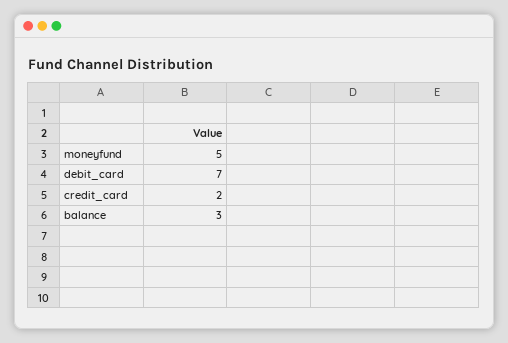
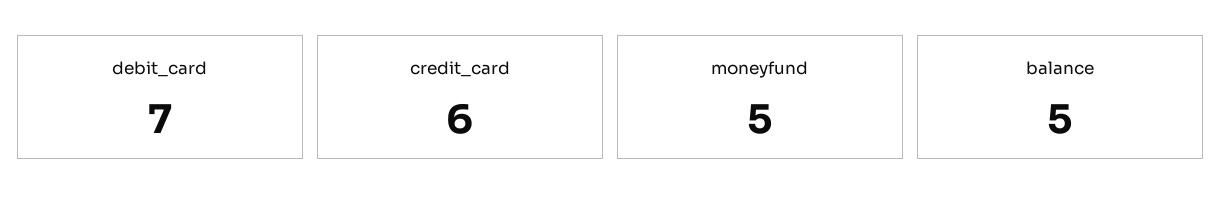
  {
    "moneyfund": 5,
    "debit_card": 7,
-   "credit_card": 2,
+   "credit_card": 6,
-   "balance": 3
+   "balance": 5
  }

